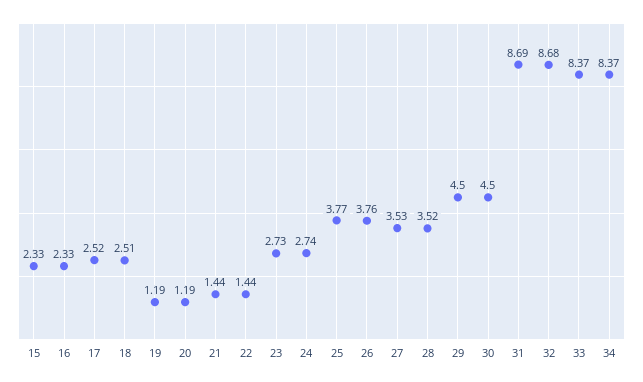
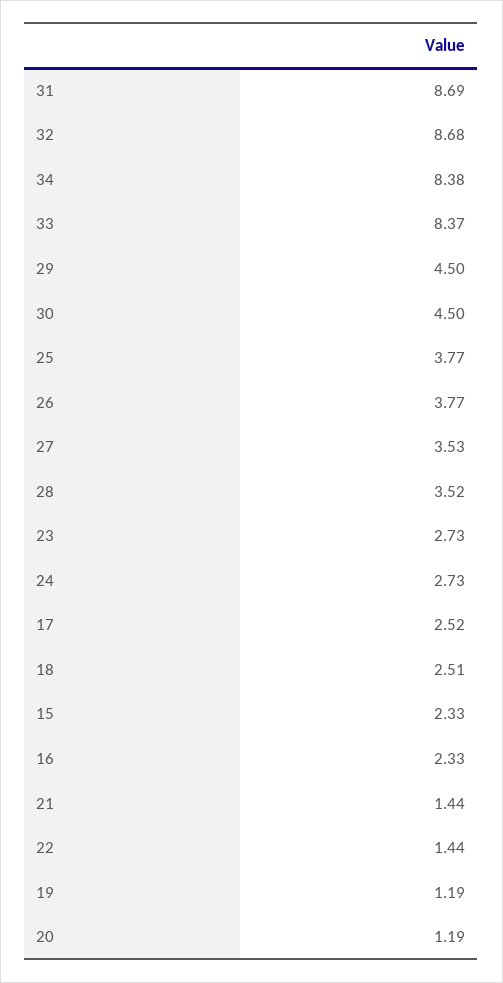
  {
    "15": 2.33,
    "16": 2.33,
    "17": 2.52,
    "18": 2.51,
    "19": 1.19,
    "20": 1.19,
    "21": 1.44,
    "22": 1.44,
    "23": 2.73,
-   "24": 2.74,
+   "24": 2.73,
    "25": 3.77,
-   "26": 3.76,
+   "26": 3.77,
    "27": 3.53,
    "28": 3.52,
    "29": 4.5,
    "30": 4.5,
    "31": 8.69,
    "32": 8.68,
    "33": 8.37,
-   "34": 8.37
+   "34": 8.38
  }

